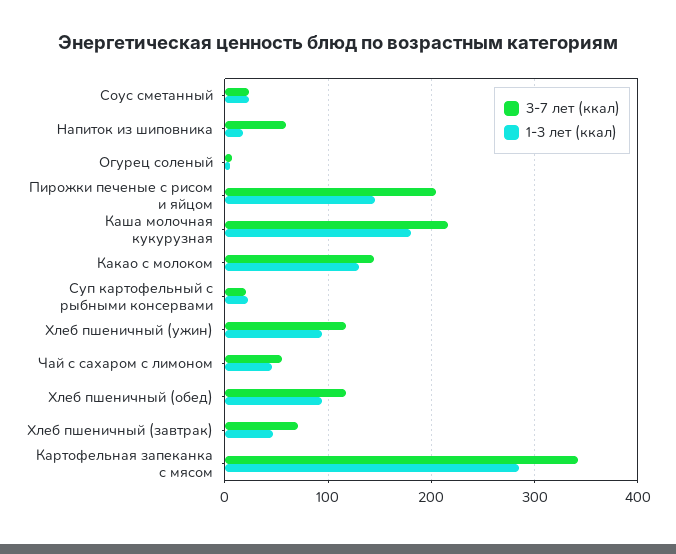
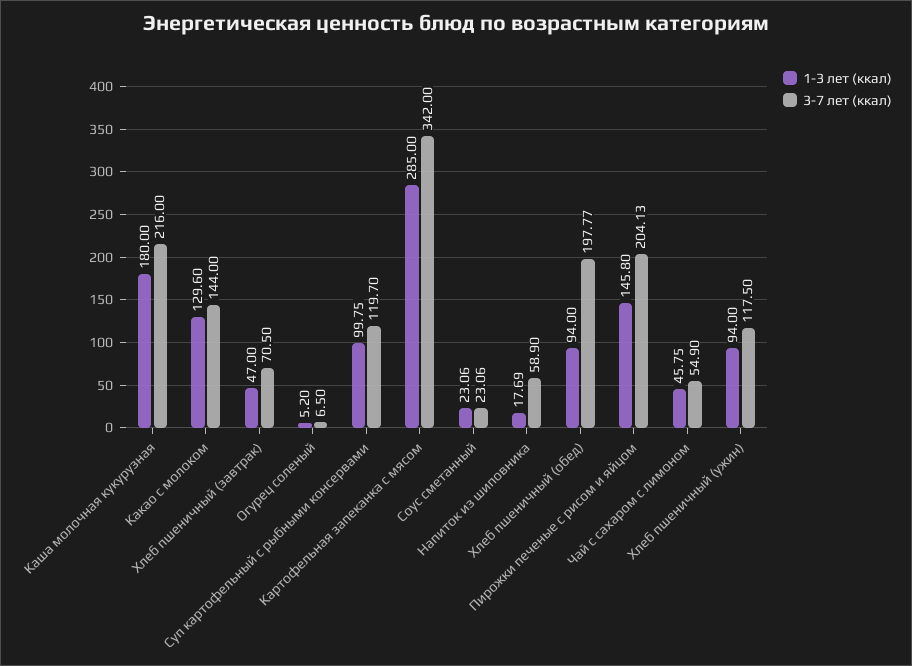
  {
    "3-7 лет (ккал)": {
      "Соус сметанный": 23.06,
      "Напиток из шиповника": 58.9,
      "Огурец соленый": 6.5,
      "Пирожки печеные с рисом и яйцом": 204.13,
      "Каша молочная кукурузная": 216,
      "Какао с молоком": 144,
-     "Суп картофельный с рыбными консервами": 20,
+     "Суп картофельный с рыбными консервами": 119.7,
      "Хлеб пшеничный (ужин)": 117.5,
      "Чай с сахаром с лимоном": 54.9,
-     "Хлеб пшеничный (обед)": 120,
+     "Хлеб пшеничный (обед)": 197.77,
      "Хлеб пшеничный (завтрак)": 70.5,
      "Картофельная запеканка с мясом": 342
    },
    "1-3 лет (ккал)": {
      "Соус сметанный": 23.06,
      "Напиток из шиповника": 17.69,
      "Огурец соленый": 5.2,
      "Пирожки печеные с рисом и яйцом": 145.8,
      "Каша молочная кукурузная": 180,
      "Какао с молоком": 129.6,
-     "Суп картофельный с рыбными консервами": 20,
+     "Суп картофельный с рыбными консервами": 99.75,
      "Хлеб пшеничный (ужин)": 94,
      "Чай с сахаром с лимоном": 45.75,
      "Хлеб пшеничный (обед)": 94,
      "Хлеб пшеничный (завтрак)": 47,
      "Картофельная запеканка с мясом": 285
    }
  }

